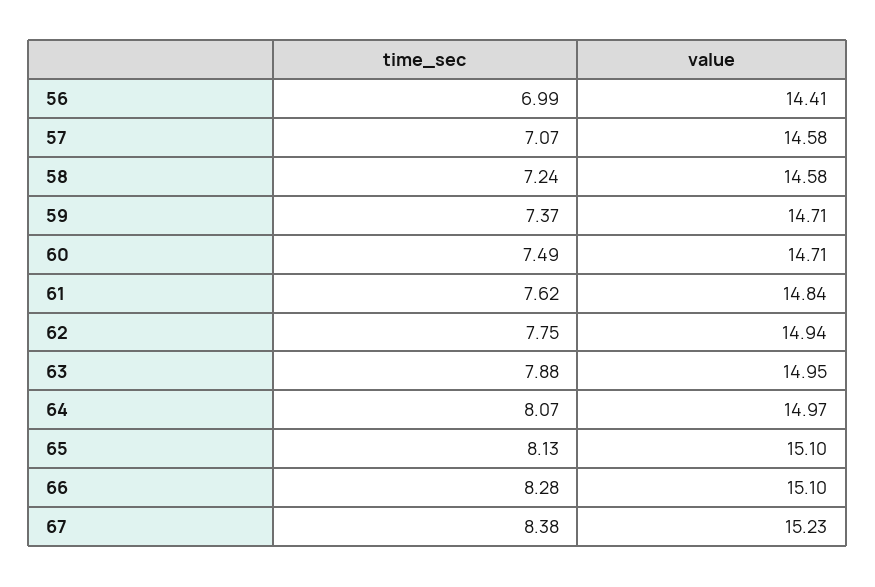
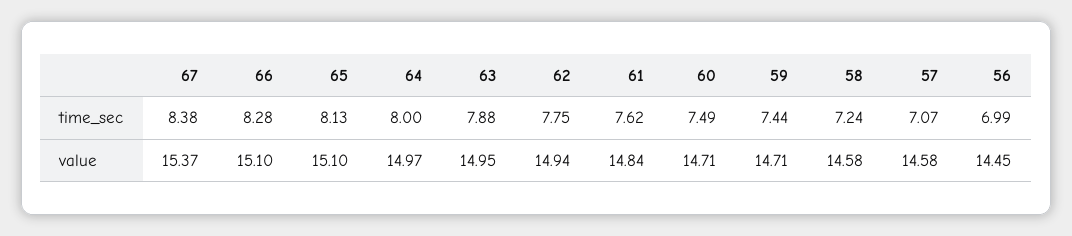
  {
    "time_sec": {
      "56": 6.99,
      "57": 7.07,
      "58": 7.24,
-     "59": 7.37,
+     "59": 7.44,
      "60": 7.49,
      "61": 7.62,
      "62": 7.75,
      "63": 7.88,
-     "64": 8.07,
+     "64": 8,
      "65": 8.13,
      "66": 8.28,
      "67": 8.38
    },
    "value": {
-     "56": 14.41,
+     "56": 14.45,
      "57": 14.58,
      "58": 14.58,
      "59": 14.71,
      "60": 14.71,
      "61": 14.84,
      "62": 14.94,
      "63": 14.95,
      "64": 14.97,
      "65": 15.1,
      "66": 15.1,
-     "67": 15.23
+     "67": 15.37
    }
  }

